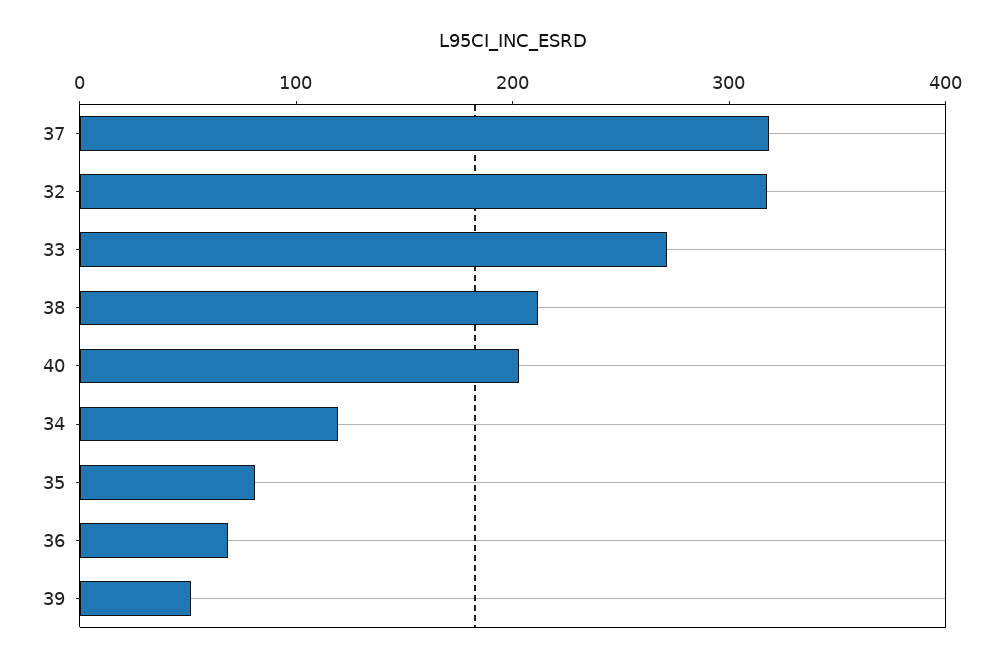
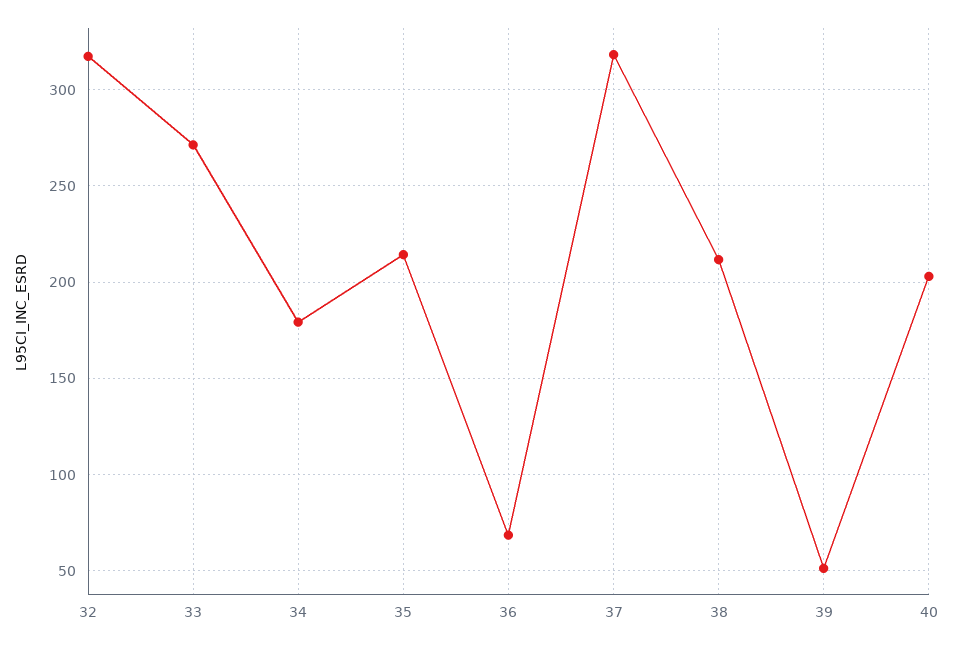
  {
    "37": 320,
    "32": 315,
    "33": 270,
    "38": 210,
    "40": 205,
-   "34": 120,
+   "34": 180,
-   "35": 80,
+   "35": 215,
    "36": 70,
    "39": 50
  }

